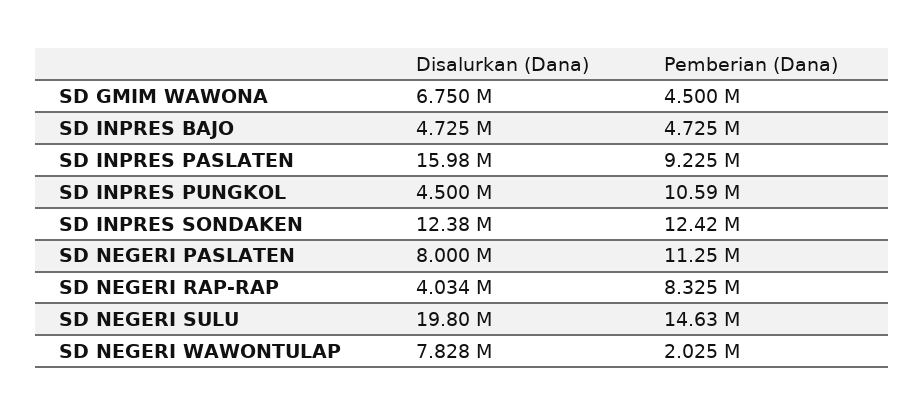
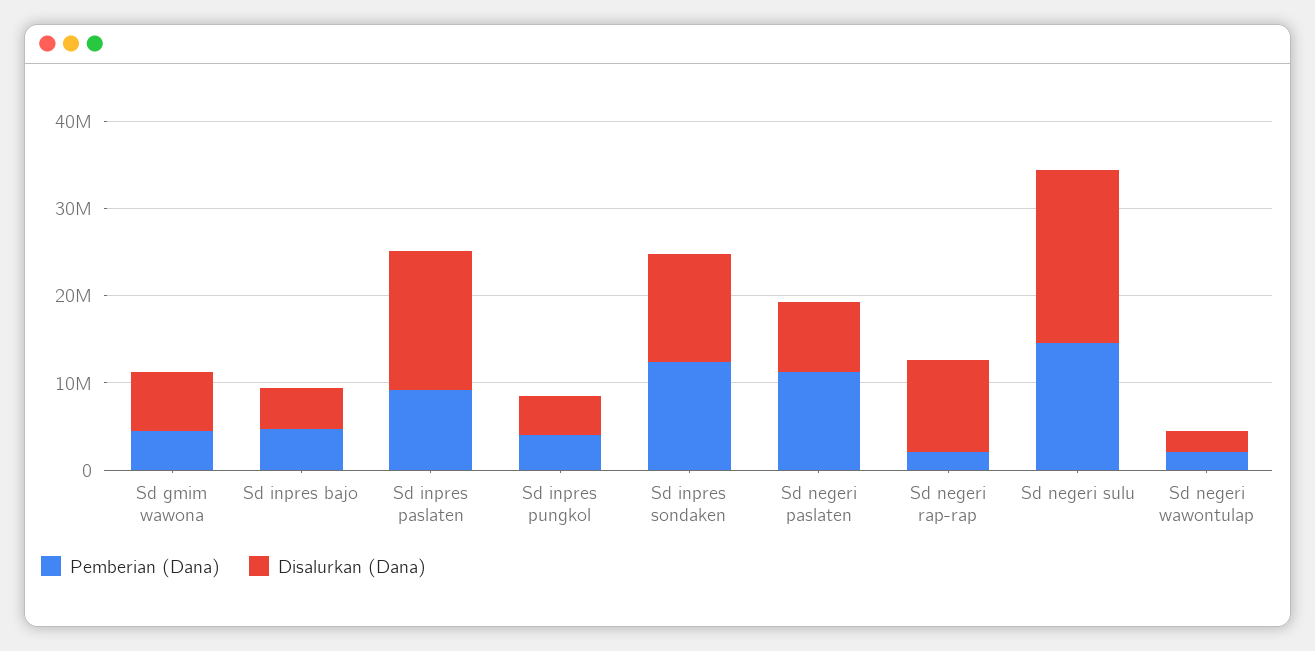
  {
    "Disalurkan (Dana)": {
      "SD GMIM WAWONA": 6750000,
      "SD INPRES BAJO": 4725000,
      "SD INPRES PASLATEN": 15980000,
      "SD INPRES PUNGKOL": 4500000,
      "SD INPRES SONDAKEN": 12380000,
      "SD NEGERI PASLATEN": 8000000,
-     "SD NEGERI RAP-RAP": 4034000,
+     "SD NEGERI RAP-RAP": 10000000,
      "SD NEGERI SULU": 19800000,
-     "SD NEGERI WAWONTULAP": 7828000
+     "SD NEGERI WAWONTULAP": 2000000
    },
    "Pemberian (Dana)": {
      "SD GMIM WAWONA": 4500000,
      "SD INPRES BAJO": 4725000,
      "SD INPRES PASLATEN": 9225000,
-     "SD INPRES PUNGKOL": 10590000,
+     "SD INPRES PUNGKOL": 4000000,
      "SD INPRES SONDAKEN": 12420000,
      "SD NEGERI PASLATEN": 11250000,
-     "SD NEGERI RAP-RAP": 8325000,
+     "SD NEGERI RAP-RAP": 2000000,
      "SD NEGERI SULU": 14630000,
      "SD NEGERI WAWONTULAP": 2025000
    }
  }

